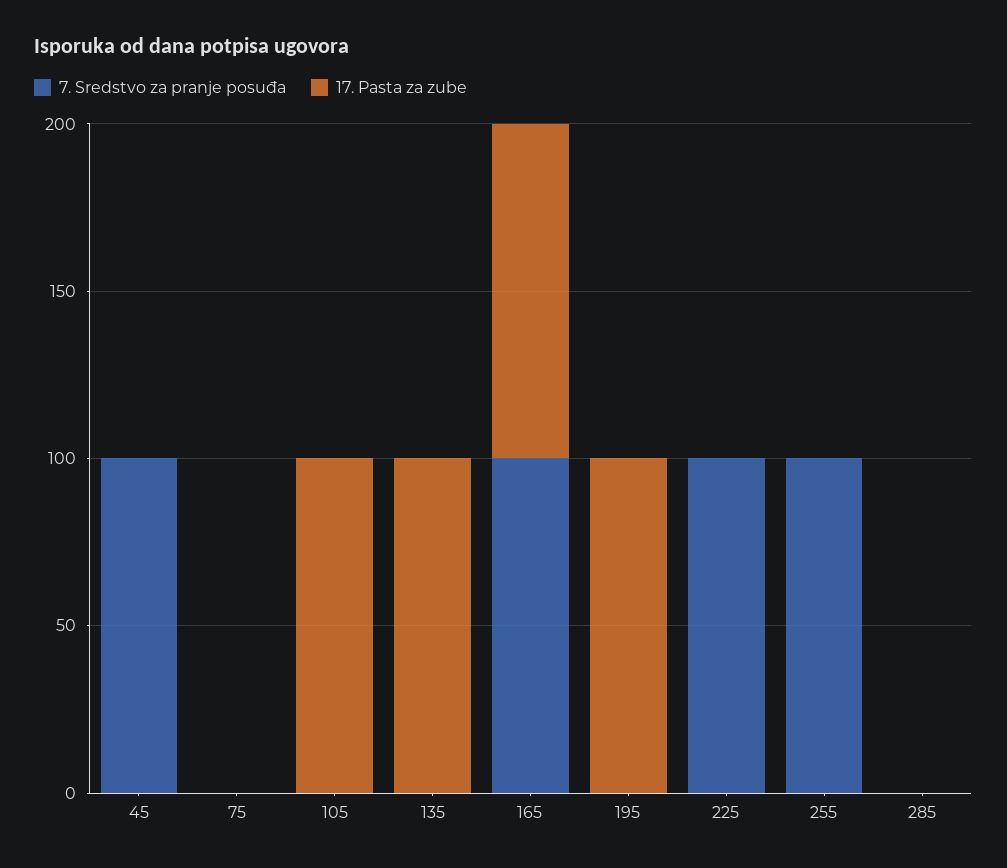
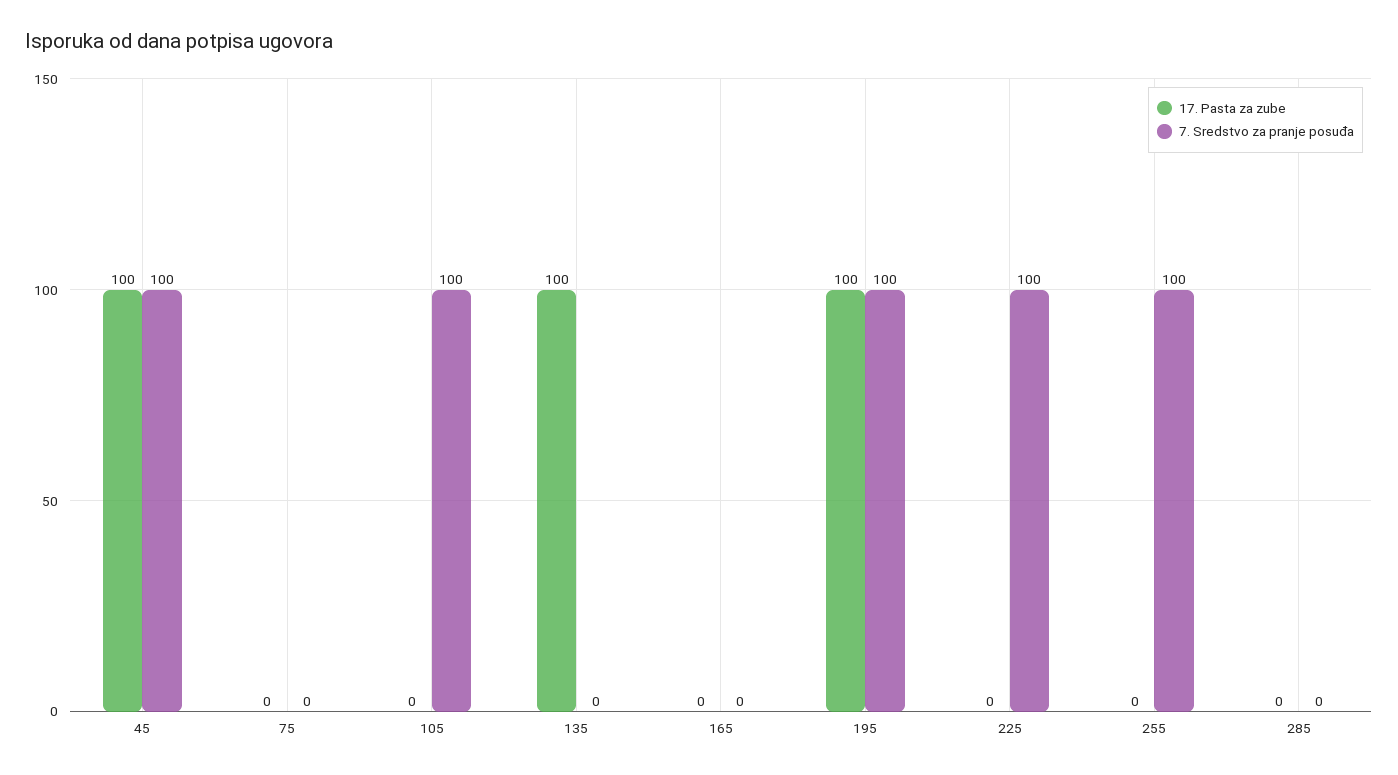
  {
    "7. Sredstvo za pranje posuđa": {
      "45": 100,
      "75": 0,
-     "105": 0,
+     "105": 100,
      "135": 0,
-     "165": 100,
+     "165": 0,
-     "195": 0,
+     "195": 100,
      "225": 100,
      "255": 100,
      "285": 0
    },
    "17. Pasta za zube": {
-     "45": 0,
+     "45": 100,
      "75": 0,
-     "105": 100,
+     "105": 0,
      "135": 100,
-     "165": 100,
+     "165": 0,
      "195": 100,
      "225": 0,
      "255": 0,
      "285": 0
    }
  }

